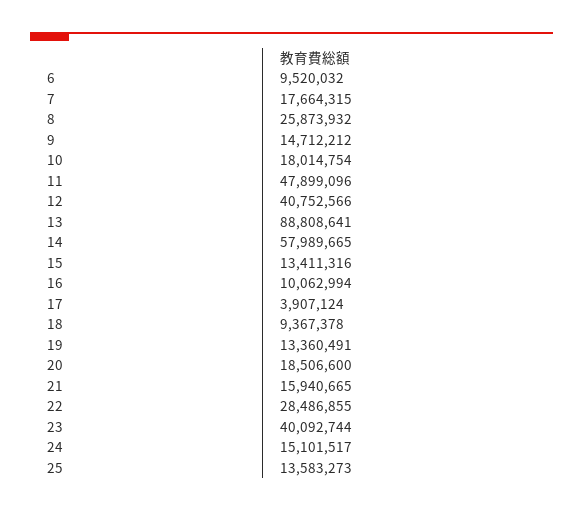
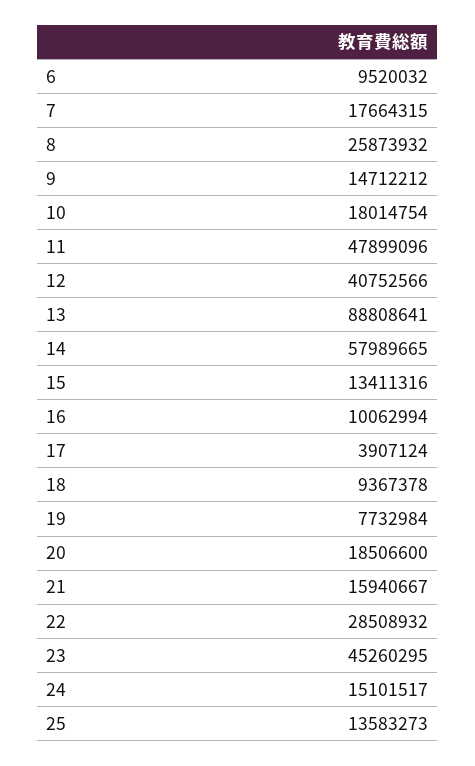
  {
    "6": 9520032,
    "7": 17664315,
    "8": 25873932,
    "9": 14712212,
    "10": 18014754,
    "11": 47899096,
    "12": 40752566,
    "13": 88808641,
    "14": 57989665,
    "15": 13411316,
    "16": 10062994,
    "17": 3907124,
    "18": 9367378,
-   "19": 13360491,
+   "19": 7732984,
    "20": 18506600,
-   "21": 15940665,
+   "21": 15940667,
-   "22": 28486855,
+   "22": 28508932,
-   "23": 40092744,
+   "23": 45260295,
    "24": 15101517,
    "25": 13583273
  }

